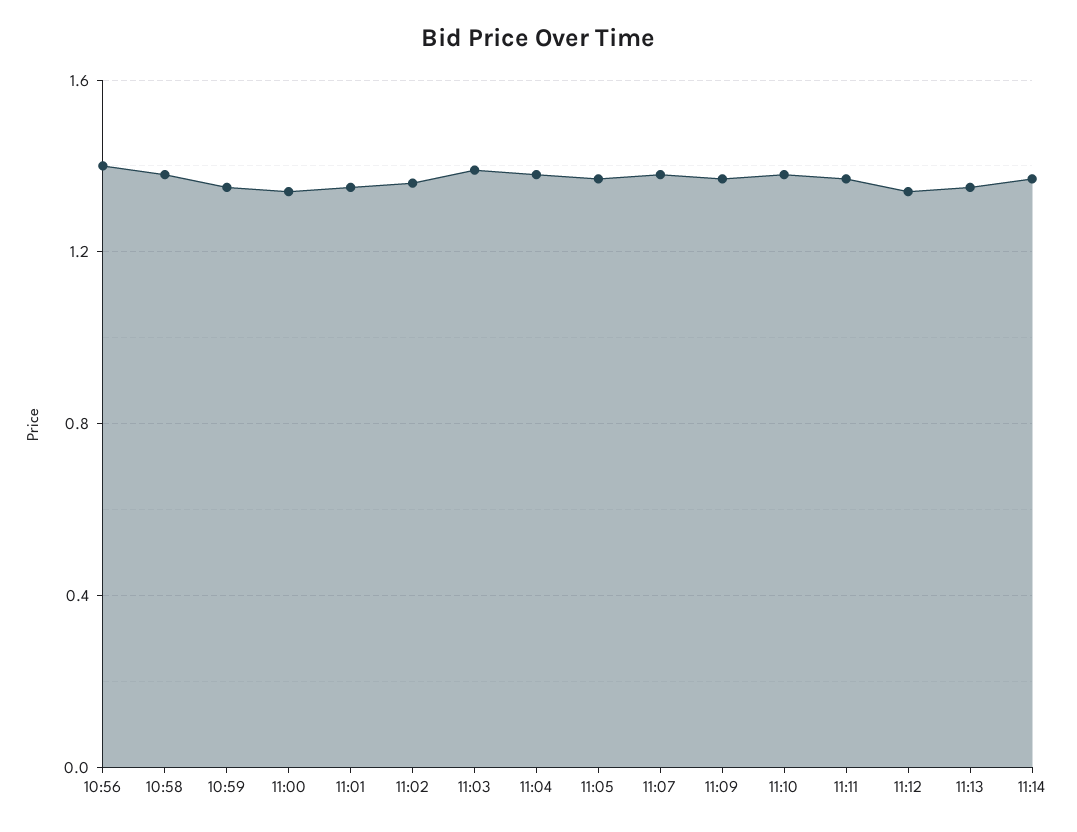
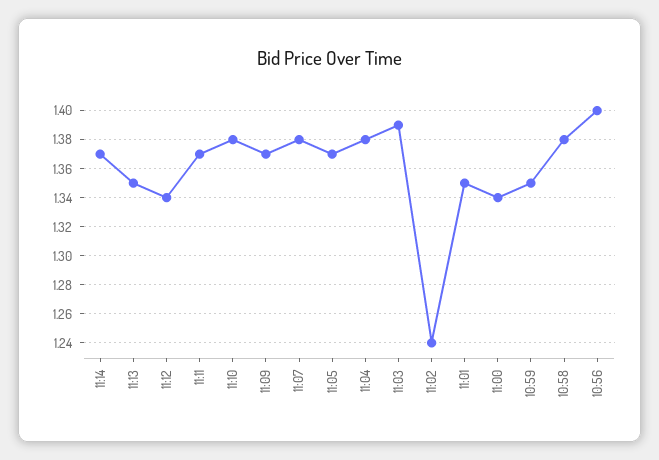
  {
    "10:56": 1.4,
    "10:58": 1.38,
    "10:59": 1.35,
    "11:00": 1.34,
    "11:01": 1.35,
-   "11:02": 1.35,
+   "11:02": 1.24,
    "11:03": 1.39,
    "11:04": 1.38,
    "11:05": 1.37,
    "11:07": 1.38,
    "11:09": 1.37,
    "11:10": 1.38,
    "11:11": 1.37,
    "11:12": 1.34,
    "11:13": 1.35,
    "11:14": 1.37
  }

